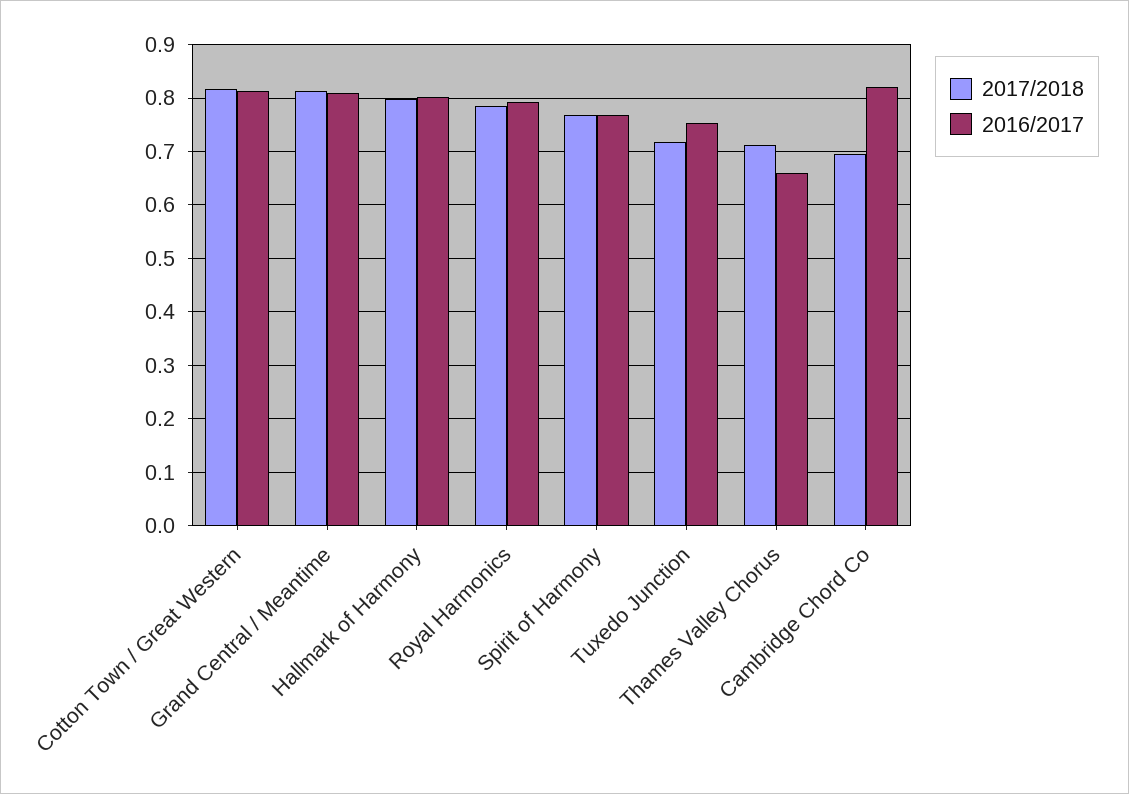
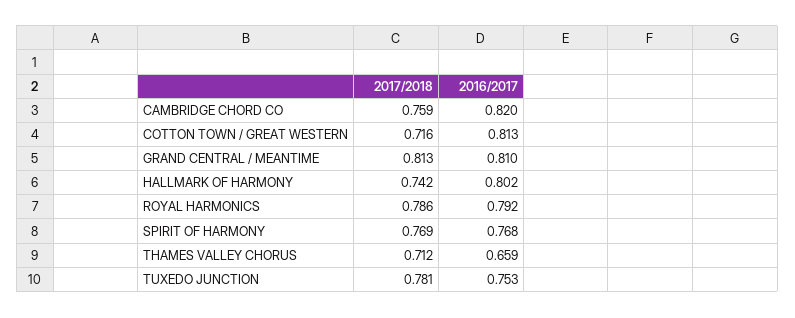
  {
    "2017/2018": {
-     "Cotton Town / Great Western": 0.82,
+     "Cotton Town / Great Western": 0.716,
      "Grand Central / Meantime": 0.813,
-     "Hallmark of Harmony": 0.8,
+     "Hallmark of Harmony": 0.742,
      "Royal Harmonics": 0.786,
      "Spirit of Harmony": 0.769,
-     "Tuxedo Junction": 0.72,
+     "Tuxedo Junction": 0.781,
      "Thames Valley Chorus": 0.712,
-     "Cambridge Chord Co": 0.7
+     "Cambridge Chord Co": 0.759
    },
    "2016/2017": {
      "Cotton Town / Great Western": 0.813,
      "Grand Central / Meantime": 0.81,
      "Hallmark of Harmony": 0.802,
      "Royal Harmonics": 0.792,
      "Spirit of Harmony": 0.768,
      "Tuxedo Junction": 0.753,
      "Thames Valley Chorus": 0.659,
      "Cambridge Chord Co": 0.82
    }
  }

